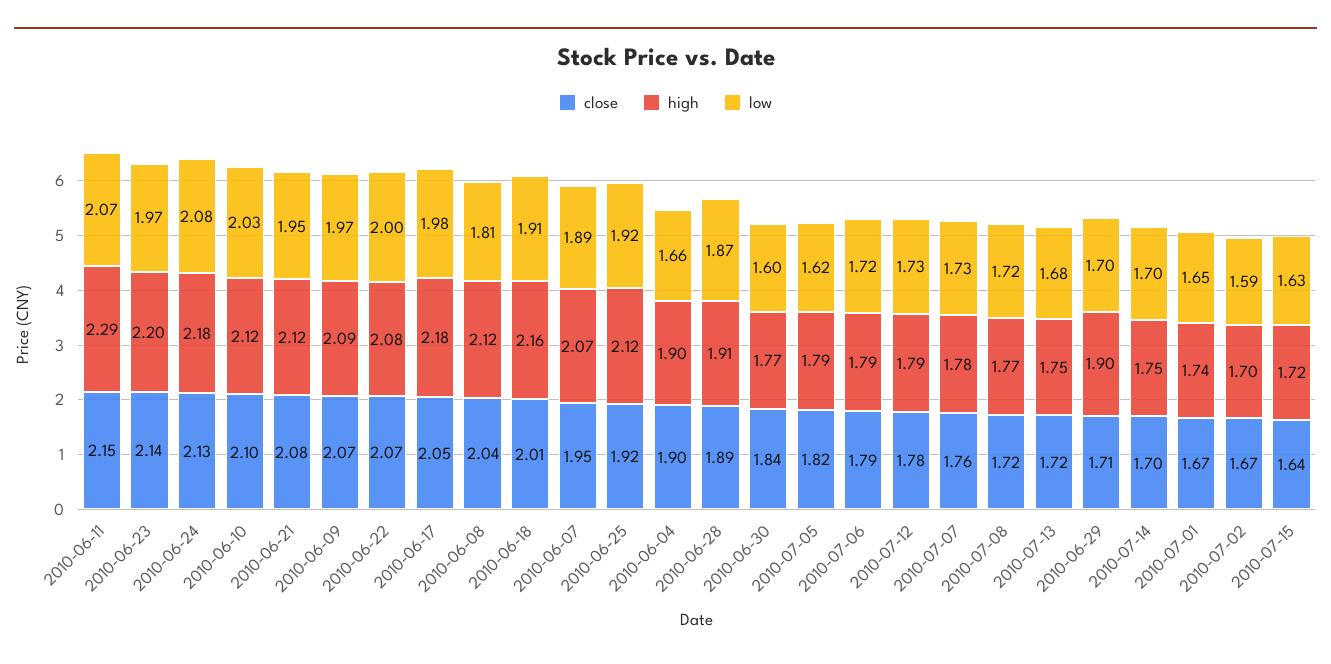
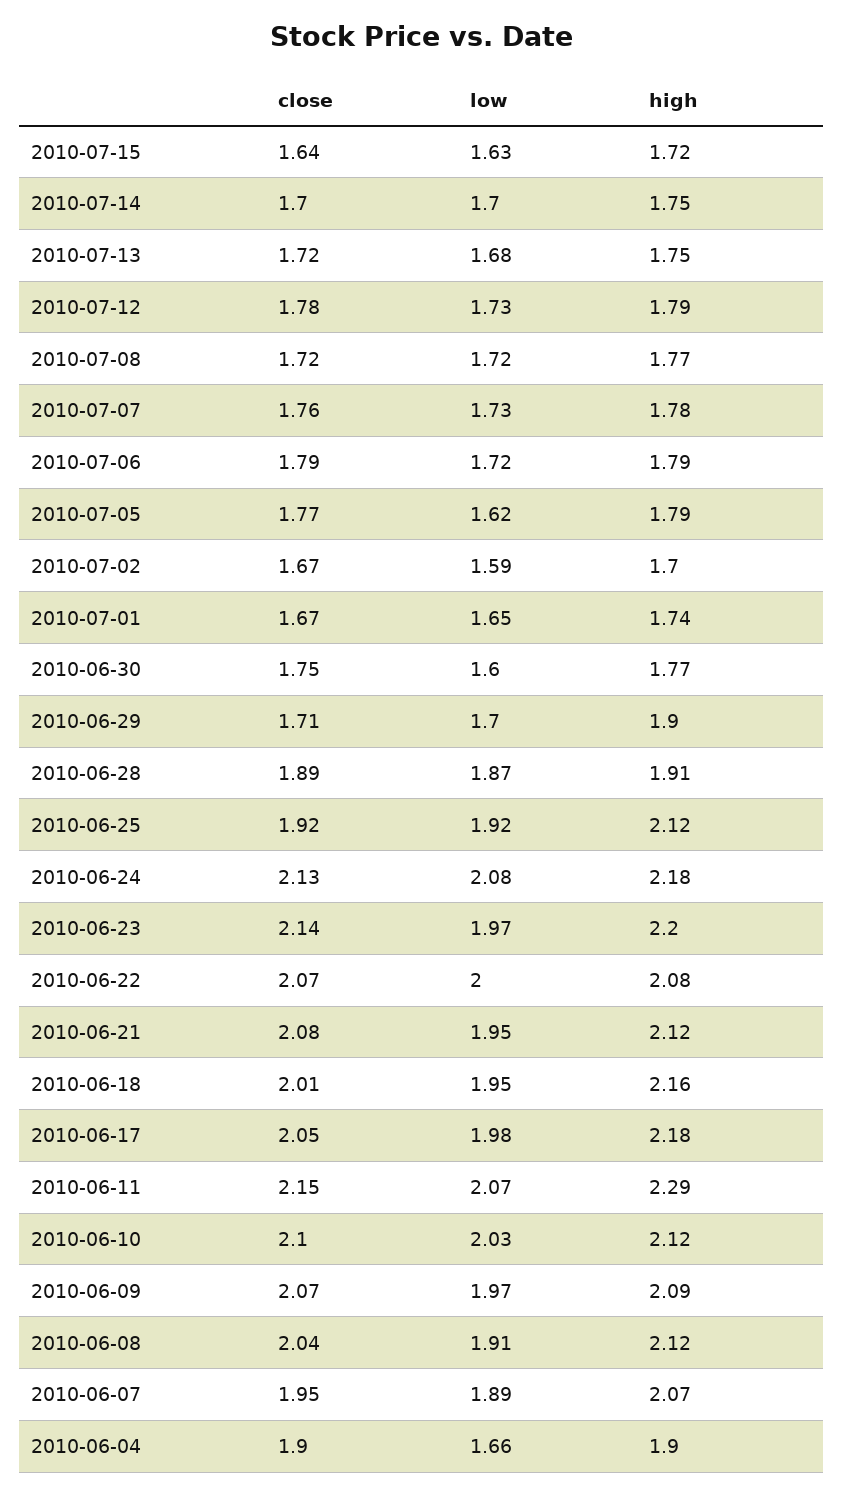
  {
    "close": {
      "2010-06-11": 2.15,
      "2010-06-23": 2.14,
      "2010-06-24": 2.13,
      "2010-06-10": 2.1,
      "2010-06-21": 2.08,
      "2010-06-09": 2.07,
      "2010-06-22": 2.07,
      "2010-06-17": 2.05,
      "2010-06-08": 2.04,
      "2010-06-18": 2.01,
      "2010-06-07": 1.95,
      "2010-06-25": 1.92,
      "2010-06-04": 1.9,
      "2010-06-28": 1.89,
-     "2010-06-30": 1.84,
+     "2010-06-30": 1.75,
-     "2010-07-05": 1.82,
+     "2010-07-05": 1.77,
      "2010-07-06": 1.79,
      "2010-07-12": 1.78,
      "2010-07-07": 1.76,
      "2010-07-08": 1.72,
      "2010-07-13": 1.72,
      "2010-06-29": 1.71,
      "2010-07-14": 1.7,
      "2010-07-01": 1.67,
      "2010-07-02": 1.67,
      "2010-07-15": 1.64
    },
    "high": {
      "2010-06-11": 2.29,
      "2010-06-23": 2.2,
      "2010-06-24": 2.18,
      "2010-06-10": 2.12,
      "2010-06-21": 2.12,
      "2010-06-09": 2.09,
      "2010-06-22": 2.08,
      "2010-06-17": 2.18,
      "2010-06-08": 2.12,
      "2010-06-18": 2.16,
      "2010-06-07": 2.07,
      "2010-06-25": 2.12,
      "2010-06-04": 1.9,
      "2010-06-28": 1.91,
      "2010-06-30": 1.77,
      "2010-07-05": 1.79,
      "2010-07-06": 1.79,
      "2010-07-12": 1.79,
      "2010-07-07": 1.78,
      "2010-07-08": 1.77,
      "2010-07-13": 1.75,
      "2010-06-29": 1.9,
      "2010-07-14": 1.75,
      "2010-07-01": 1.74,
      "2010-07-02": 1.7,
      "2010-07-15": 1.72
    },
    "low": {
      "2010-06-11": 2.07,
      "2010-06-23": 1.97,
      "2010-06-24": 2.08,
      "2010-06-10": 2.03,
      "2010-06-21": 1.95,
      "2010-06-09": 1.97,
      "2010-06-22": 2,
      "2010-06-17": 1.98,
-     "2010-06-08": 1.81,
+     "2010-06-08": 1.91,
-     "2010-06-18": 1.91,
+     "2010-06-18": 1.95,
      "2010-06-07": 1.89,
      "2010-06-25": 1.92,
      "2010-06-04": 1.66,
      "2010-06-28": 1.87,
      "2010-06-30": 1.6,
      "2010-07-05": 1.62,
      "2010-07-06": 1.72,
      "2010-07-12": 1.73,
      "2010-07-07": 1.73,
      "2010-07-08": 1.72,
      "2010-07-13": 1.68,
      "2010-06-29": 1.7,
      "2010-07-14": 1.7,
      "2010-07-01": 1.65,
      "2010-07-02": 1.59,
      "2010-07-15": 1.63
    }
  }

